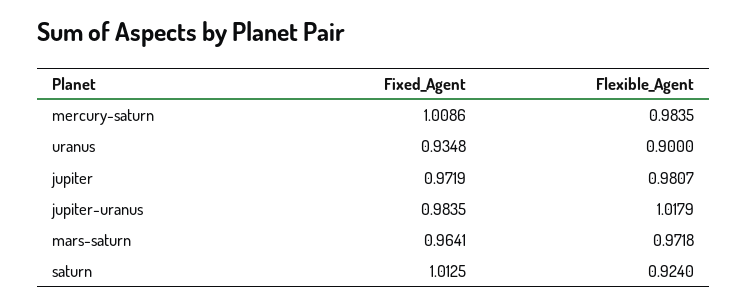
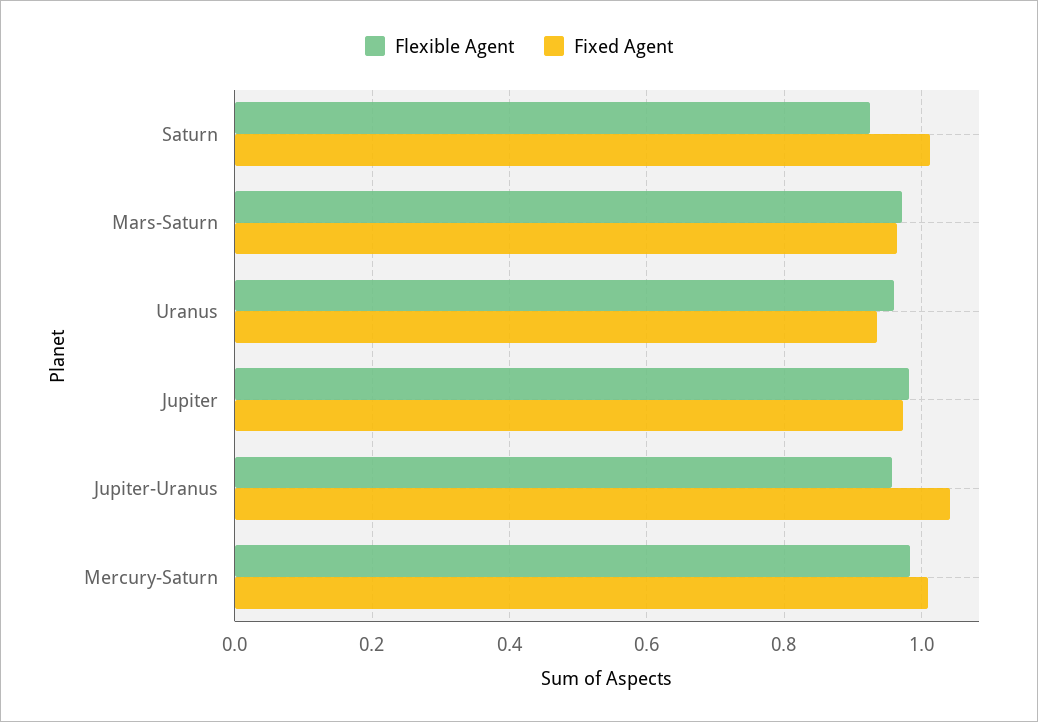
  {
    "Fixed_Agent": {
      "mercury-saturn": 1.0086,
      "uranus": 0.9348,
      "jupiter": 0.9719,
-     "jupiter-uranus": 0.9835,
+     "jupiter-uranus": 1.04,
      "mars-saturn": 0.9641,
      "saturn": 1.0125
    },
    "Flexible_Agent": {
      "mercury-saturn": 0.9835,
-     "uranus": 0.9,
+     "uranus": 0.96,
      "jupiter": 0.9807,
-     "jupiter-uranus": 1.0179,
+     "jupiter-uranus": 0.96,
      "mars-saturn": 0.9718,
      "saturn": 0.924
    }
  }

